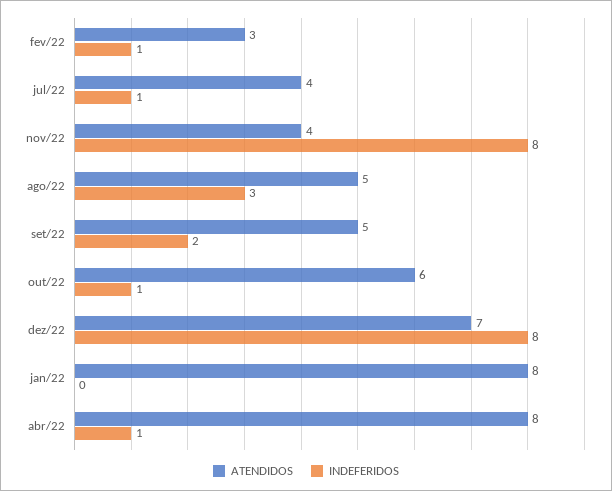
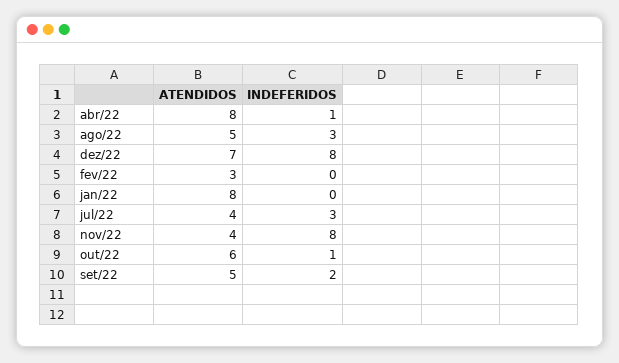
  {
    "ATENDIDOS": {
      "fev/22": 3,
      "jul/22": 4,
      "nov/22": 4,
      "ago/22": 5,
      "set/22": 5,
      "out/22": 6,
      "dez/22": 7,
      "jan/22": 8,
      "abr/22": 8
    },
    "INDEFERIDOS": {
-     "fev/22": 1,
+     "fev/22": 0,
-     "jul/22": 1,
+     "jul/22": 3,
      "nov/22": 8,
      "ago/22": 3,
      "set/22": 2,
      "out/22": 1,
      "dez/22": 8,
      "jan/22": 0,
      "abr/22": 1
    }
  }

